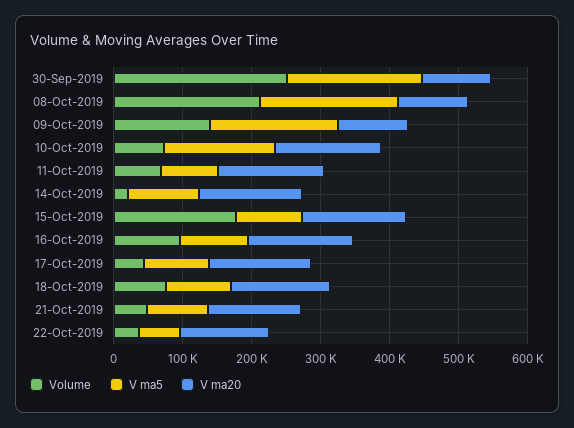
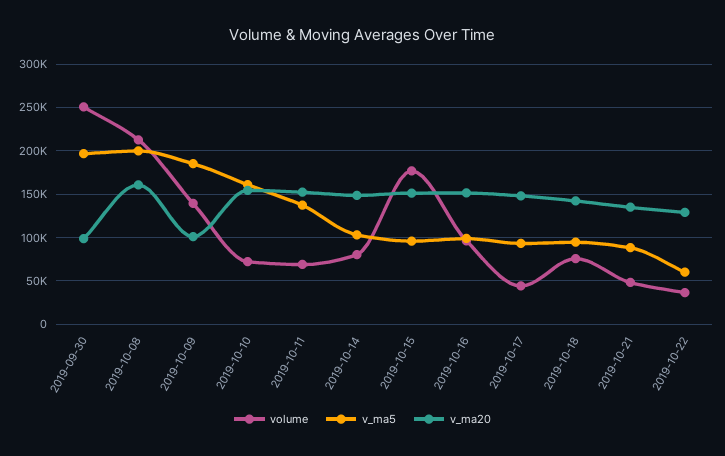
  {
    "Volume": {
      "30-Sep-2019": 250000,
      "08-Oct-2019": 210000,
      "09-Oct-2019": 140000,
      "10-Oct-2019": 70000,
      "11-Oct-2019": 70000,
-     "14-Oct-2019": 20000,
+     "14-Oct-2019": 80000,
      "15-Oct-2019": 180000,
      "16-Oct-2019": 100000,
      "17-Oct-2019": 40000,
      "18-Oct-2019": 80000,
      "21-Oct-2019": 50000,
      "22-Oct-2019": 40000
    },
    "V ma5": {
      "30-Sep-2019": 200000,
      "08-Oct-2019": 200000,
      "09-Oct-2019": 190000,
      "10-Oct-2019": 160000,
-     "11-Oct-2019": 80000,
+     "11-Oct-2019": 140000,
      "14-Oct-2019": 100000,
      "15-Oct-2019": 100000,
      "16-Oct-2019": 100000,
      "17-Oct-2019": 90000,
      "18-Oct-2019": 90000,
      "21-Oct-2019": 90000,
      "22-Oct-2019": 60000
    },
    "V ma20": {
      "30-Sep-2019": 100000,
-     "08-Oct-2019": 100000,
+     "08-Oct-2019": 160000,
      "09-Oct-2019": 100000,
      "10-Oct-2019": 150000,
      "11-Oct-2019": 150000,
      "14-Oct-2019": 150000,
      "15-Oct-2019": 150000,
      "16-Oct-2019": 150000,
      "17-Oct-2019": 150000,
      "18-Oct-2019": 140000,
      "21-Oct-2019": 140000,
      "22-Oct-2019": 130000
    }
  }

